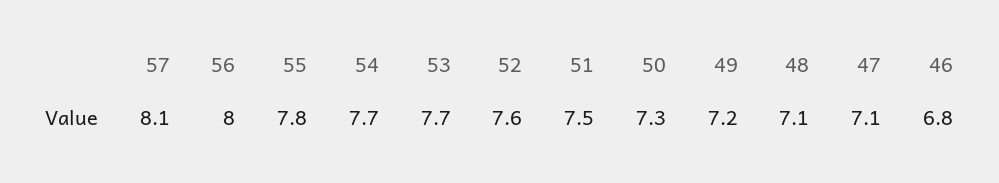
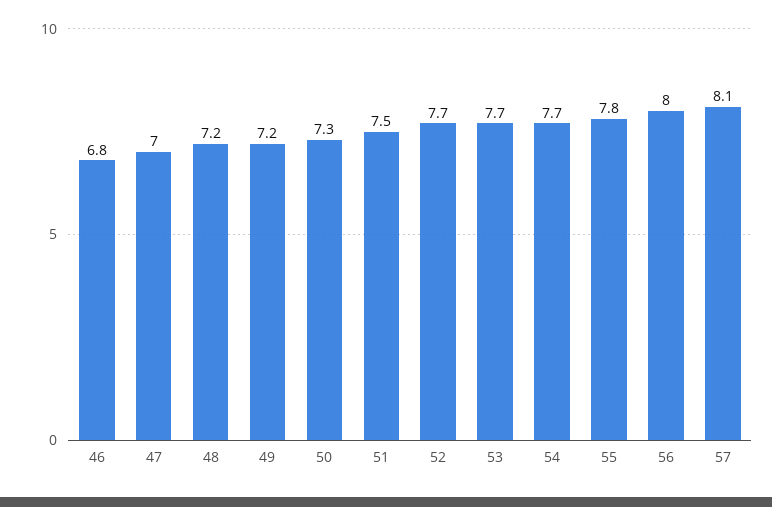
  {
    "57": 8.1,
    "56": 8,
    "55": 7.8,
    "54": 7.7,
    "53": 7.7,
-   "52": 7.6,
+   "52": 7.7,
    "51": 7.5,
    "50": 7.3,
    "49": 7.2,
-   "48": 7.1,
+   "48": 7.2,
-   "47": 7.1,
+   "47": 7,
    "46": 6.8
  }

